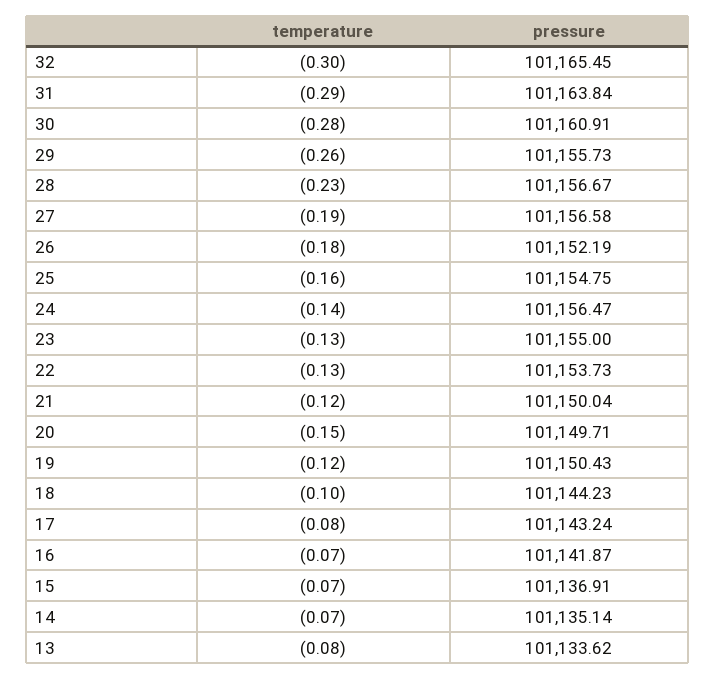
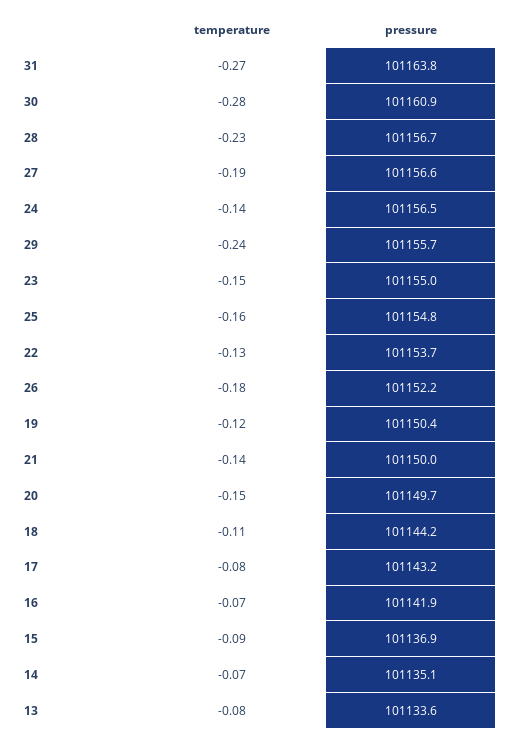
  {
    "temperature": {
-     "32": -0.3,
-     "31": -0.29,
+     "31": -0.27,
      "30": -0.28,
-     "29": -0.26,
+     "29": -0.24,
      "28": -0.23,
      "27": -0.19,
      "26": -0.18,
      "25": -0.16,
      "24": -0.14,
-     "23": -0.13,
+     "23": -0.15,
      "22": -0.13,
-     "21": -0.12,
+     "21": -0.14,
      "20": -0.15,
      "19": -0.12,
-     "18": -0.1,
+     "18": -0.11,
      "17": -0.08,
      "16": -0.07,
-     "15": -0.07,
+     "15": -0.09,
      "14": -0.07,
      "13": -0.08
    },
    "pressure": {
-     "32": 101165.45,
      "31": 101163.84,
      "30": 101160.91,
      "29": 101155.73,
      "28": 101156.67,
      "27": 101156.58,
      "26": 101152.19,
      "25": 101154.75,
      "24": 101156.47,
      "23": 101155,
      "22": 101153.73,
      "21": 101150.04,
      "20": 101149.71,
      "19": 101150.43,
      "18": 101144.23,
      "17": 101143.24,
      "16": 101141.87,
      "15": 101136.91,
      "14": 101135.14,
      "13": 101133.62
    }
  }

